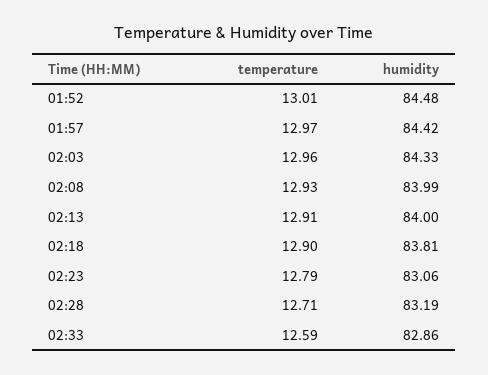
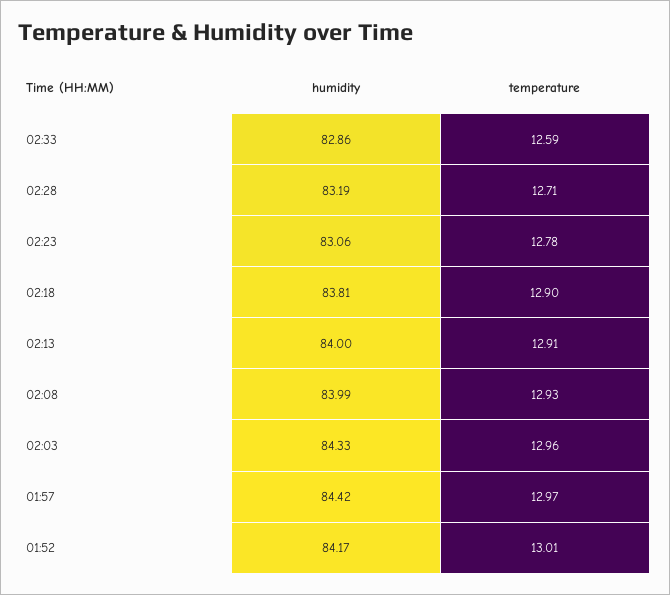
  {
    "temperature": {
      "01:52": 13.01,
      "01:57": 12.97,
      "02:03": 12.96,
      "02:08": 12.93,
      "02:13": 12.91,
      "02:18": 12.9,
-     "02:23": 12.79,
+     "02:23": 12.78,
      "02:28": 12.71,
      "02:33": 12.59
    },
    "humidity": {
-     "01:52": 84.48,
+     "01:52": 84.17,
      "01:57": 84.42,
      "02:03": 84.33,
      "02:08": 83.99,
      "02:13": 84,
      "02:18": 83.81,
      "02:23": 83.06,
      "02:28": 83.19,
      "02:33": 82.86
    }
  }

